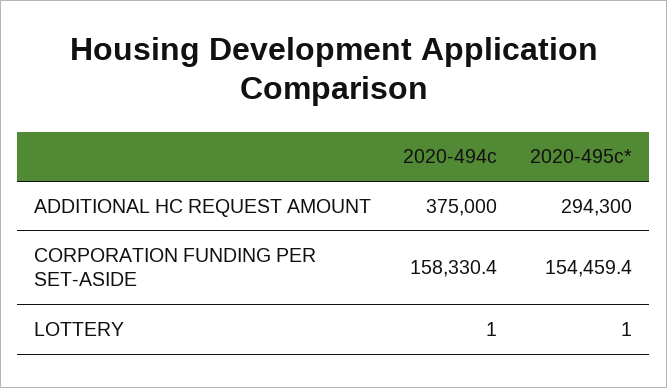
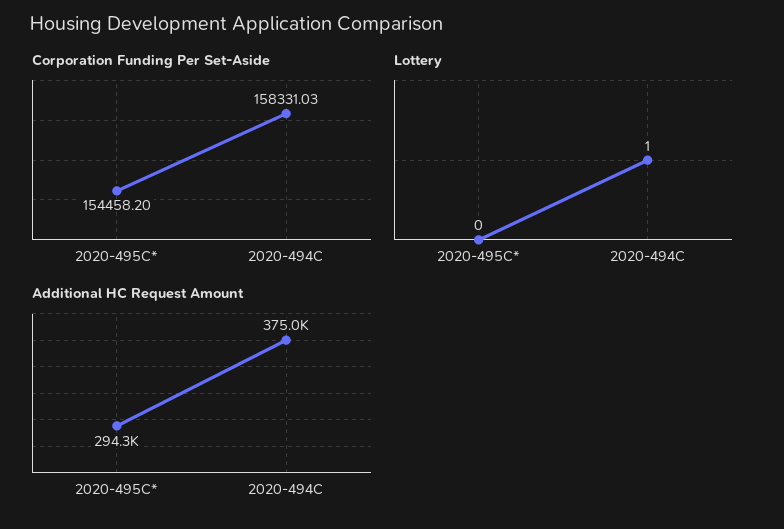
  {
    "ADDITIONAL HC REQUEST AMOUNT": {
      "2020-494c": 375000,
      "2020-495c*": 294300
    },
    "CORPORATION FUNDING PER SET-ASIDE": {
-     "2020-494c": 158330.4,
+     "2020-494c": 158331.03,
-     "2020-495c*": 154459.4
+     "2020-495c*": 154458.2
    },
    "LOTTERY": {
      "2020-494c": 1,
-     "2020-495c*": 1
+     "2020-495c*": 0
    }
  }

